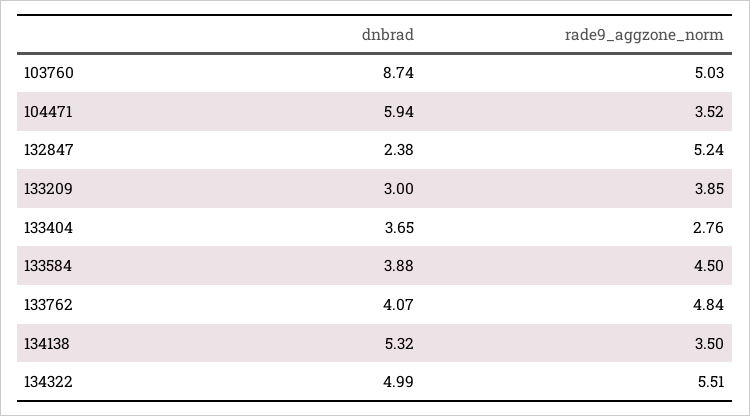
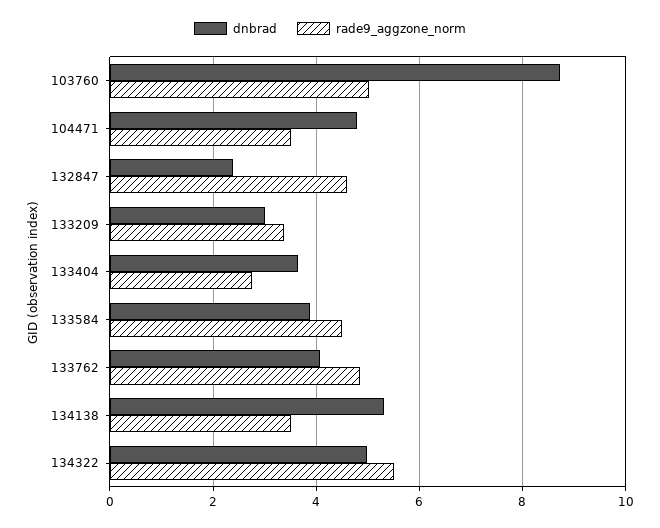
  {
    "dnbrad": {
      "103760": 8.74,
-     "104471": 5.94,
+     "104471": 4.8,
      "132847": 2.38,
      "133209": 3,
      "133404": 3.65,
      "133584": 3.88,
      "133762": 4.07,
      "134138": 5.32,
      "134322": 4.99
    },
    "rade9_aggzone_norm": {
      "103760": 5.03,
      "104471": 3.52,
-     "132847": 5.24,
+     "132847": 4.6,
-     "133209": 3.85,
+     "133209": 3.4,
      "133404": 2.76,
      "133584": 4.5,
      "133762": 4.84,
      "134138": 3.5,
      "134322": 5.51
    }
  }

